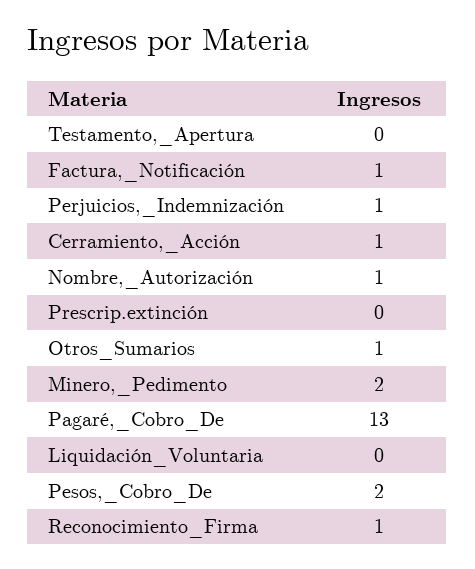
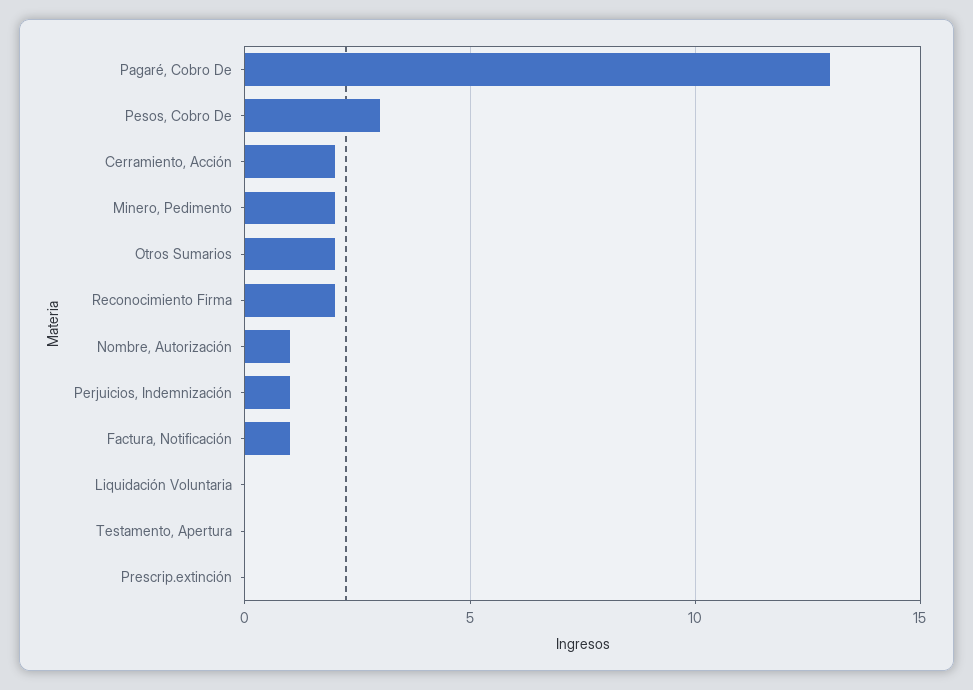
  {
    "Testamento,_Apertura": 0,
    "Factura,_Notificación": 1,
    "Perjuicios,_Indemnización": 1,
-   "Cerramiento,_Acción": 1,
+   "Cerramiento,_Acción": 2,
    "Nombre,_Autorización": 1,
    "Prescrip.extinción": 0,
-   "Otros_Sumarios": 1,
+   "Otros_Sumarios": 2,
    "Minero,_Pedimento": 2,
    "Pagaré,_Cobro_De": 13,
    "Liquidación_Voluntaria": 0,
-   "Pesos,_Cobro_De": 2,
+   "Pesos,_Cobro_De": 3,
-   "Reconocimiento_Firma": 1
+   "Reconocimiento_Firma": 2
  }

